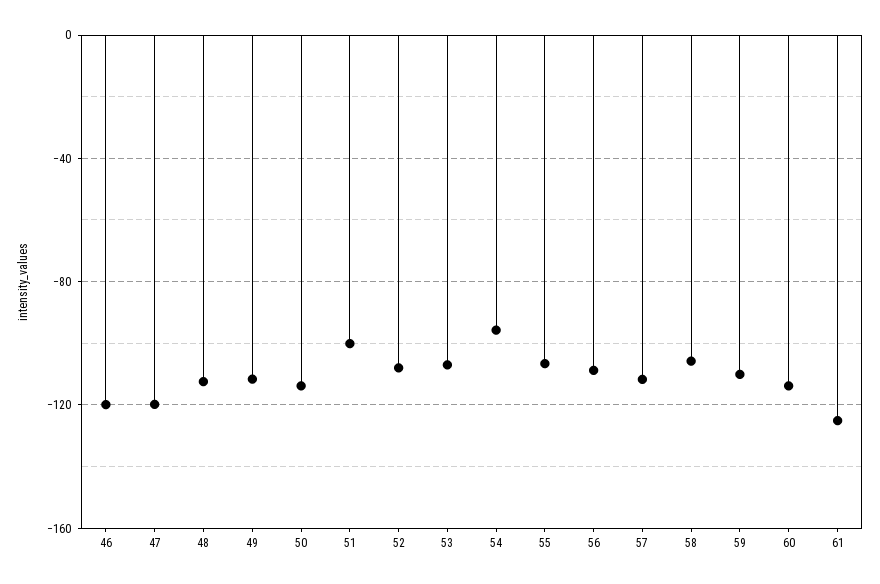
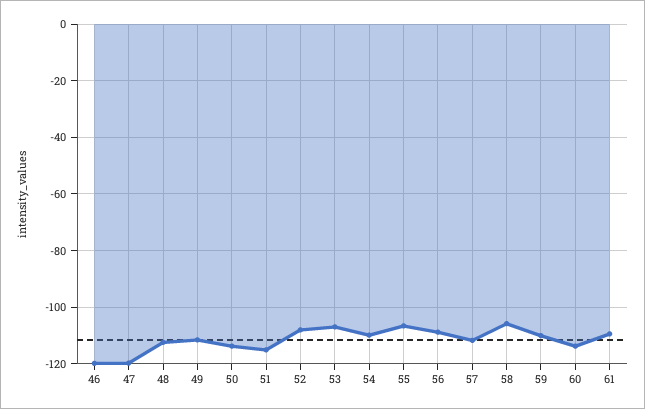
  {
    "46": -120,
    "47": -120,
    "48": -112.5,
    "49": -112.5,
    "50": -115,
-   "51": -100,
+   "51": -115,
    "52": -107.5,
    "53": -107.5,
-   "54": -95,
+   "54": -110,
    "55": -107.5,
    "56": -110,
    "57": -112.5,
    "58": -105,
    "59": -110,
    "60": -115,
-   "61": -125
+   "61": -110
  }

